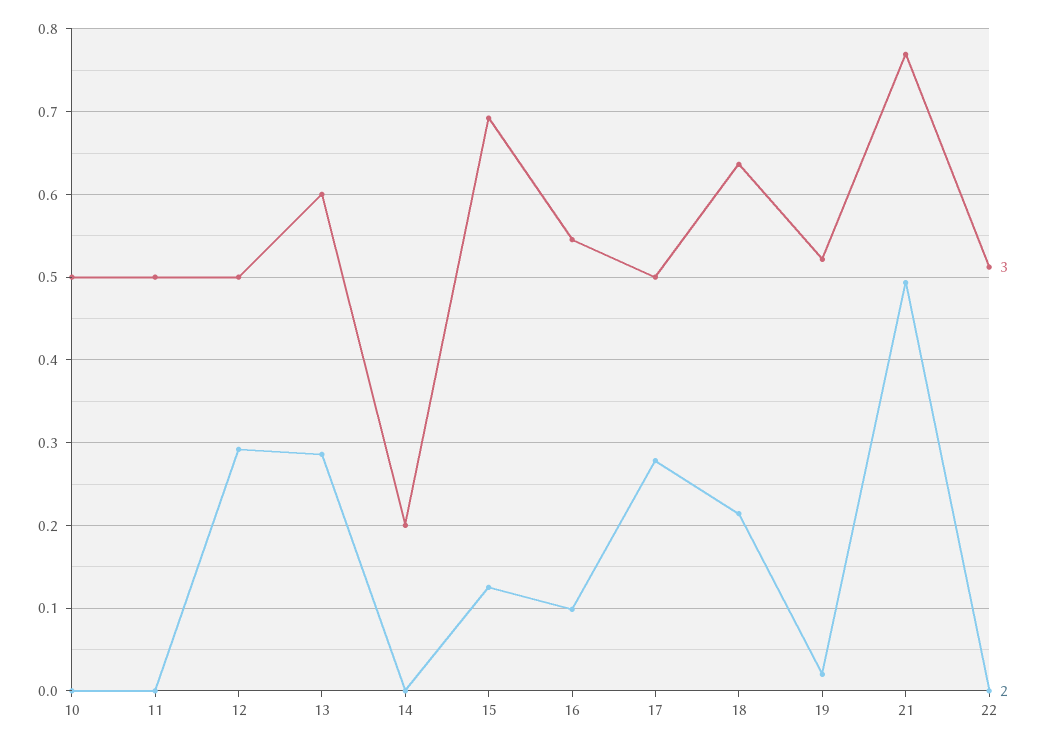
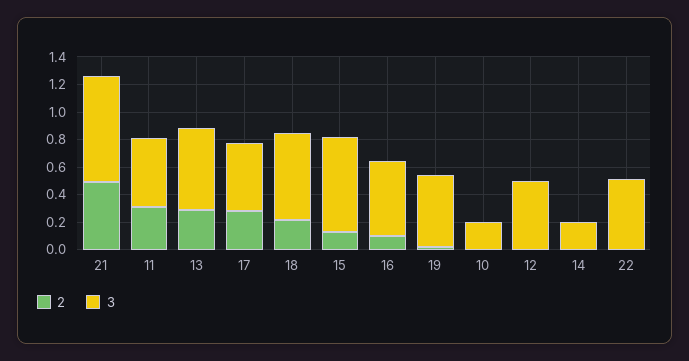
  {
    "3": {
-     "10": 0.5,
+     "10": 0.2,
      "11": 0.5,
      "12": 0.5,
      "13": 0.6,
      "14": 0.2,
      "15": 0.69,
      "16": 0.55,
      "17": 0.5,
      "18": 0.64,
      "19": 0.52,
      "21": 0.77,
      "22": 0.51
    },
    "2": {
      "10": 0,
-     "11": 0,
+     "11": 0.3,
-     "12": 0.29,
+     "12": 0,
      "13": 0.29,
      "14": 0,
      "15": 0.13,
      "16": 0.1,
      "17": 0.28,
      "18": 0.21,
      "19": 0.02,
      "21": 0.49,
      "22": 0
    }
  }

